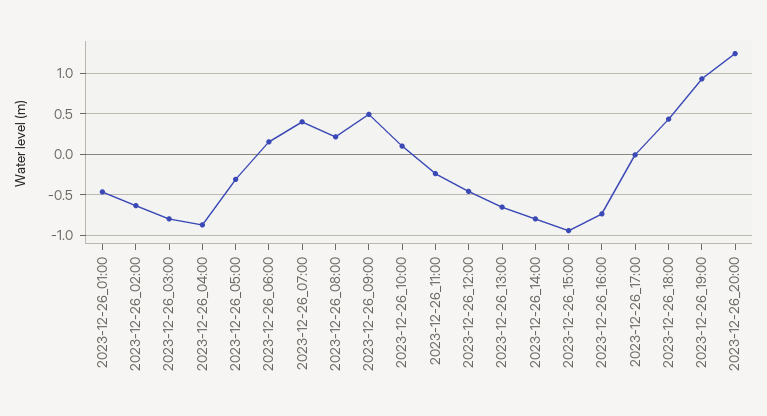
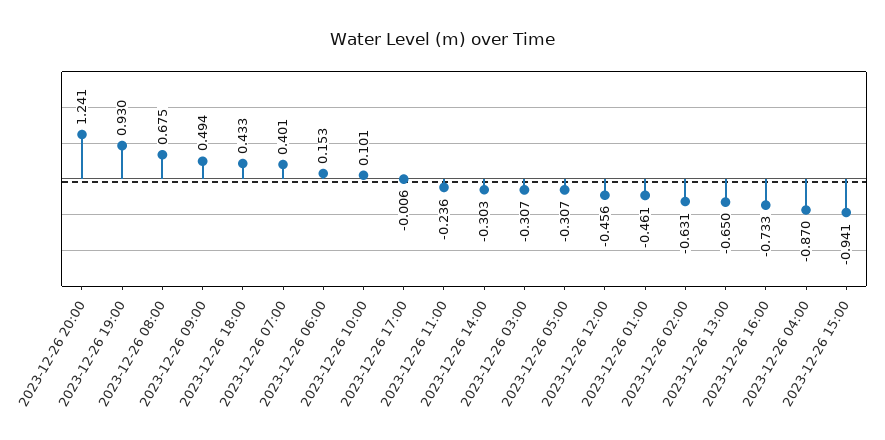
  {
    "2023-12-26_01:00": -0.461,
    "2023-12-26_02:00": -0.631,
-   "2023-12-26_03:00": -0.8,
+   "2023-12-26_03:00": -0.307,
    "2023-12-26_04:00": -0.87,
    "2023-12-26_05:00": -0.307,
    "2023-12-26_06:00": 0.153,
    "2023-12-26_07:00": 0.401,
-   "2023-12-26_08:00": 0.2,
+   "2023-12-26_08:00": 0.675,
    "2023-12-26_09:00": 0.494,
    "2023-12-26_10:00": 0.101,
    "2023-12-26_11:00": -0.236,
    "2023-12-26_12:00": -0.456,
    "2023-12-26_13:00": -0.65,
-   "2023-12-26_14:00": -0.8,
+   "2023-12-26_14:00": -0.303,
    "2023-12-26_15:00": -0.941,
    "2023-12-26_16:00": -0.733,
    "2023-12-26_17:00": -0.006,
    "2023-12-26_18:00": 0.433,
    "2023-12-26_19:00": 0.93,
    "2023-12-26_20:00": 1.241
  }

